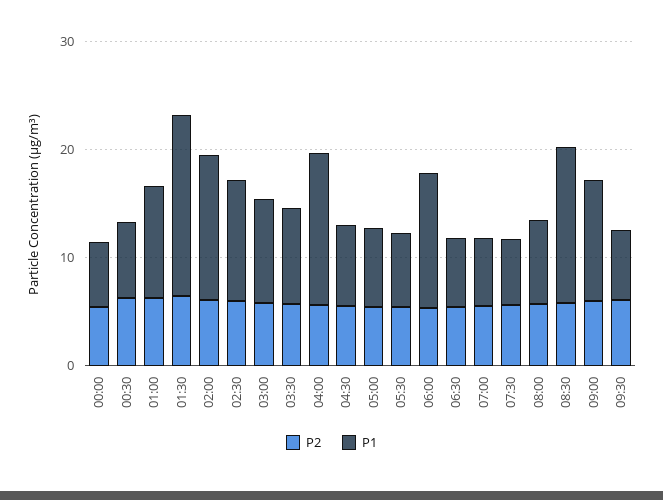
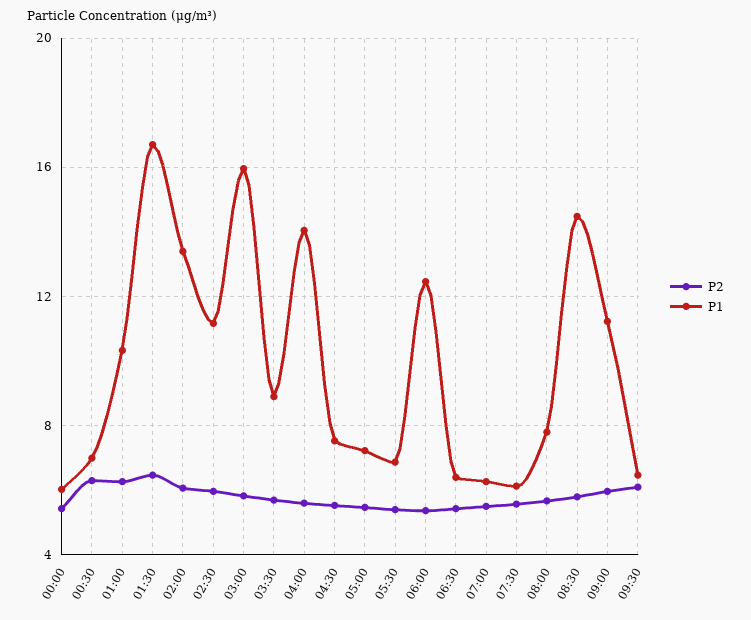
  {
    "P2": {
      "00:00": 5.5,
      "00:30": 6.5,
      "01:00": 6.5,
      "01:30": 6.5,
      "02:00": 6,
      "02:30": 6,
      "03:00": 6,
      "03:30": 5.5,
      "04:00": 5.5,
      "04:30": 5.5,
      "05:00": 5.5,
      "05:30": 5.5,
      "06:00": 5.5,
      "06:30": 5.5,
      "07:00": 5.5,
      "07:30": 5.5,
      "08:00": 5.5,
      "08:30": 6,
      "09:00": 6,
      "09:30": 6
    },
    "P1": {
      "00:00": 6,
      "00:30": 7,
      "01:00": 10.5,
      "01:30": 16.5,
      "02:00": 13.5,
      "02:30": 11,
-     "03:00": 10,
+     "03:00": 16,
      "03:30": 9,
      "04:00": 14,
      "04:30": 7.5,
      "05:00": 7,
      "05:30": 7,
      "06:00": 12.5,
      "06:30": 6.5,
      "07:00": 6.5,
      "07:30": 6,
      "08:00": 8,
      "08:30": 14.5,
      "09:00": 11,
      "09:30": 6.5
    }
  }

